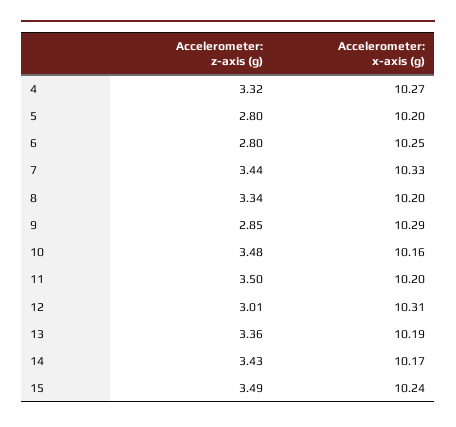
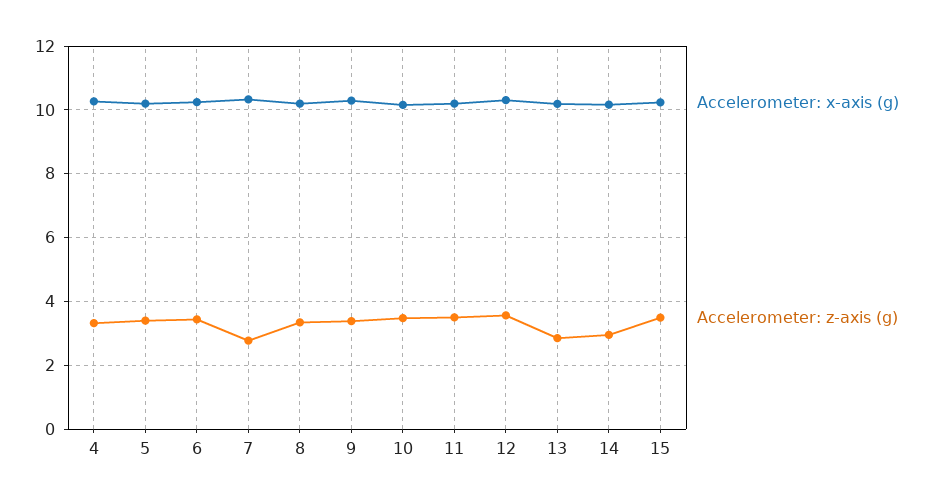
  {
    "Accelerometer: z-axis (g)": {
      "4": 3.32,
-     "5": 2.8,
+     "5": 3.4,
-     "6": 2.8,
+     "6": 3.4,
-     "7": 3.44,
+     "7": 2.8,
      "8": 3.34,
-     "9": 2.85,
+     "9": 3.4,
      "10": 3.48,
      "11": 3.5,
-     "12": 3.01,
+     "12": 3.6,
-     "13": 3.36,
+     "13": 2.8,
-     "14": 3.43,
+     "14": 3,
      "15": 3.49
    },
    "Accelerometer: x-axis (g)": {
      "4": 10.27,
      "5": 10.2,
      "6": 10.25,
      "7": 10.33,
      "8": 10.2,
      "9": 10.29,
      "10": 10.16,
      "11": 10.2,
      "12": 10.31,
      "13": 10.19,
      "14": 10.17,
      "15": 10.24
    }
  }

